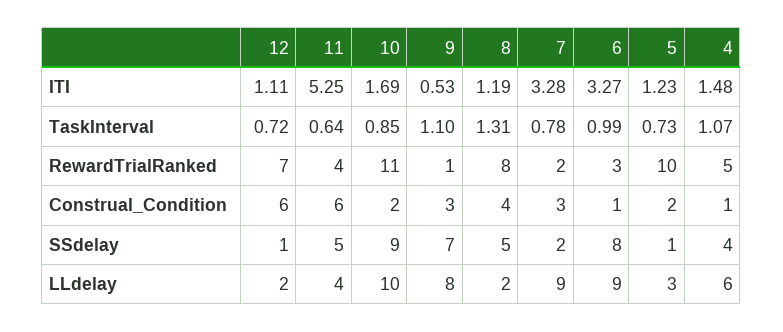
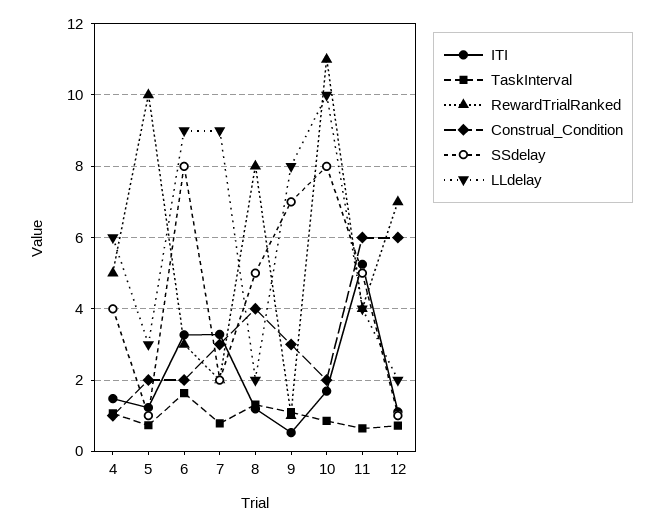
  {
    "ITI": {
      "12": 1.11,
      "11": 5.25,
      "10": 1.69,
      "9": 0.53,
      "8": 1.19,
      "7": 3.28,
      "6": 3.27,
      "5": 1.23,
      "4": 1.48
    },
    "TaskInterval": {
      "12": 0.72,
      "11": 0.64,
      "10": 0.85,
      "9": 1.1,
      "8": 1.31,
      "7": 0.78,
-     "6": 0.99,
+     "6": 1.6,
      "5": 0.73,
      "4": 1.07
    },
    "RewardTrialRanked": {
      "12": 7,
      "11": 4,
      "10": 11,
      "9": 1,
      "8": 8,
      "7": 2,
      "6": 3,
      "5": 10,
      "4": 5
    },
    "Construal_Condition": {
      "12": 6,
      "11": 6,
      "10": 2,
      "9": 3,
      "8": 4,
      "7": 3,
-     "6": 1,
+     "6": 2,
      "5": 2,
      "4": 1
    },
    "SSdelay": {
      "12": 1,
      "11": 5,
-     "10": 9,
+     "10": 8,
      "9": 7,
      "8": 5,
      "7": 2,
      "6": 8,
      "5": 1,
      "4": 4
    },
    "LLdelay": {
      "12": 2,
      "11": 4,
      "10": 10,
      "9": 8,
      "8": 2,
      "7": 9,
      "6": 9,
      "5": 3,
      "4": 6
    }
  }

